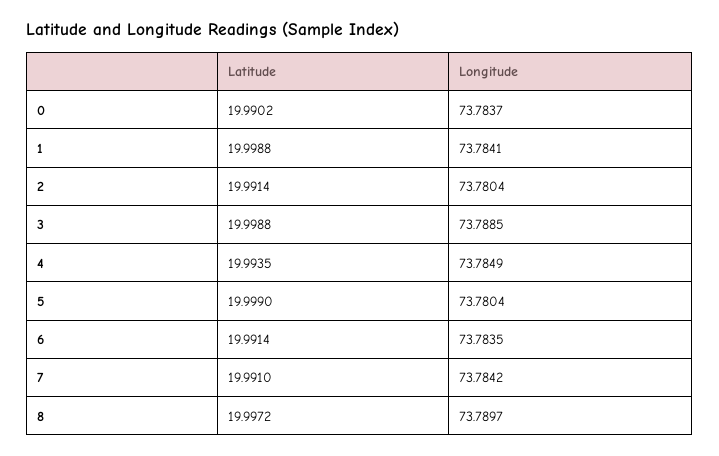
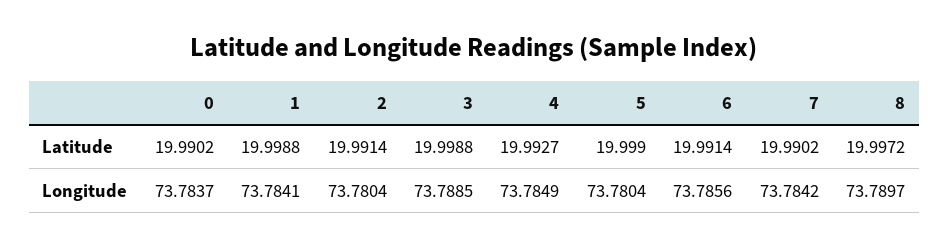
  {
    "Latitude": {
      "0": 19.9902,
      "1": 19.9988,
      "2": 19.9914,
      "3": 19.9988,
-     "4": 19.9935,
+     "4": 19.9927,
      "5": 19.999,
      "6": 19.9914,
-     "7": 19.991,
+     "7": 19.9902,
      "8": 19.9972
    },
    "Longitude": {
      "0": 73.7837,
      "1": 73.7841,
      "2": 73.7804,
      "3": 73.7885,
      "4": 73.7849,
      "5": 73.7804,
-     "6": 73.7835,
+     "6": 73.7856,
      "7": 73.7842,
      "8": 73.7897
    }
  }

